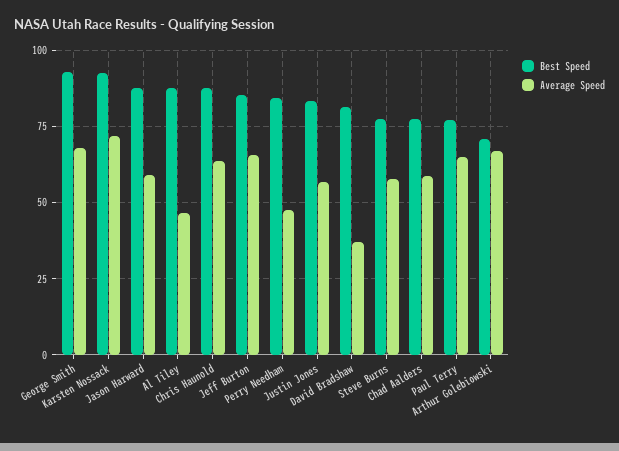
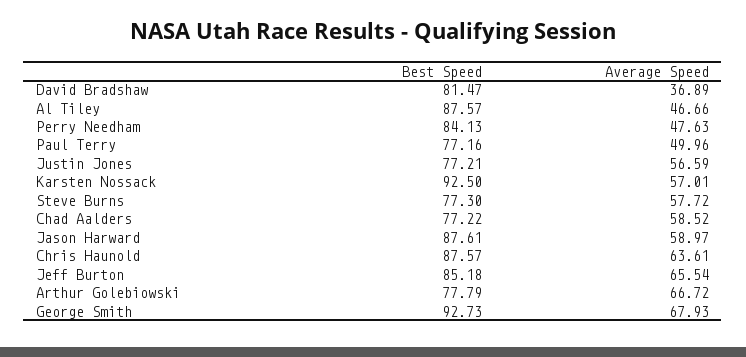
  {
    "Best Speed": {
      "George Smith": 92.73,
      "Karsten Nossack": 92.5,
      "Jason Harward": 87.61,
      "Al Tiley": 87.57,
      "Chris Haunold": 87.57,
      "Jeff Burton": 85.18,
      "Perry Needham": 84.13,
-     "Justin Jones": 82.5,
+     "Justin Jones": 77.21,
      "David Bradshaw": 81.47,
      "Steve Burns": 77.3,
      "Chad Aalders": 77.22,
      "Paul Terry": 77.16,
-     "Arthur Golebiowski": 70
+     "Arthur Golebiowski": 77.79
    },
    "Average Speed": {
      "George Smith": 67.93,
-     "Karsten Nossack": 72.5,
+     "Karsten Nossack": 57.01,
      "Jason Harward": 58.97,
      "Al Tiley": 46.66,
      "Chris Haunold": 63.61,
      "Jeff Burton": 65.54,
      "Perry Needham": 47.63,
      "Justin Jones": 56.59,
      "David Bradshaw": 36.89,
      "Steve Burns": 57.72,
      "Chad Aalders": 58.52,
-     "Paul Terry": 65,
+     "Paul Terry": 49.96,
      "Arthur Golebiowski": 66.72
    }
  }

